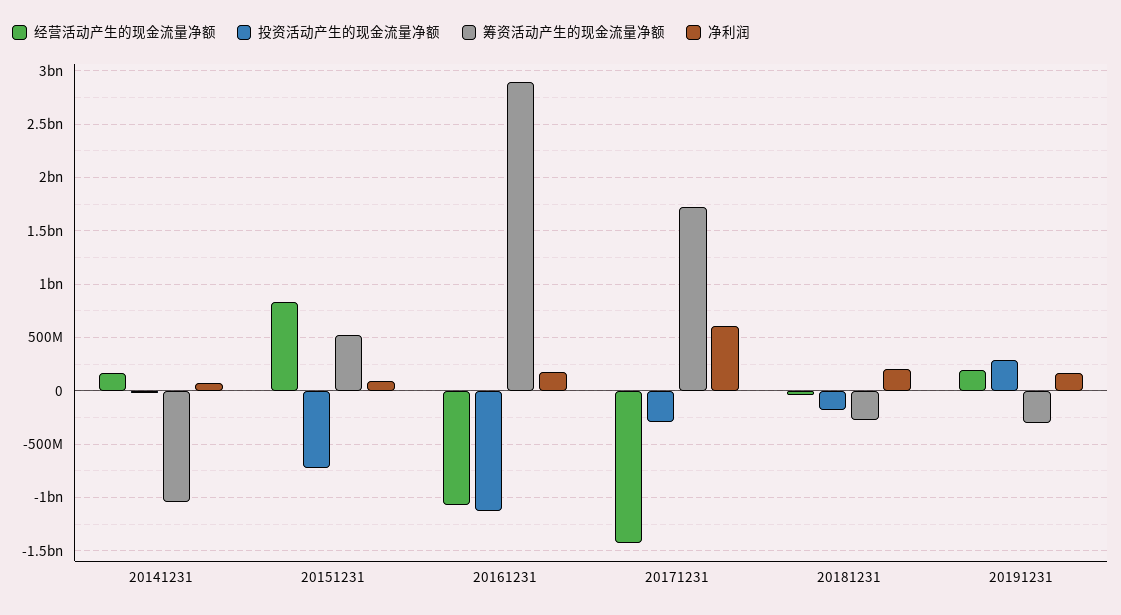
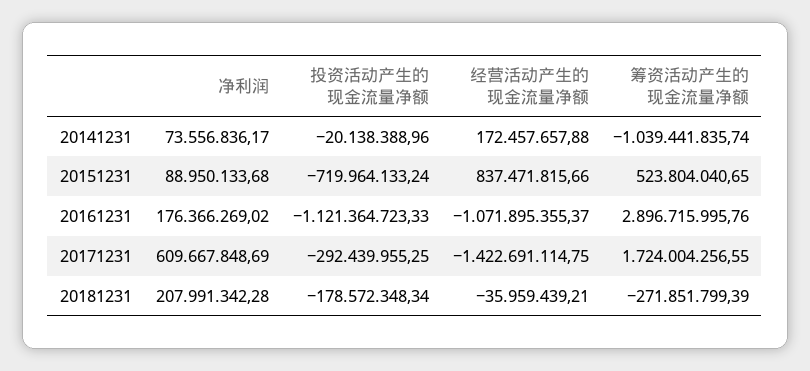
  {
    "经营活动产生的现金流量净额": {
      "20141231": 172457657.88,
      "20151231": 837471815.66,
      "20161231": -1071895355.37,
      "20171231": -1422691114.75,
-     "20181231": -35959439.21,
+     "20181231": -35959439.21
-     "20191231": 200000000
    },
    "投资活动产生的现金流量净额": {
      "20141231": -20138388.96,
      "20151231": -719964133.24,
      "20161231": -1121364723.33,
      "20171231": -292439955.25,
-     "20181231": -178572348.34,
+     "20181231": -178572348.34
-     "20191231": 300000000
    },
    "筹资活动产生的现金流量净额": {
      "20141231": -1039441835.74,
      "20151231": 523804040.65,
      "20161231": 2896715995.76,
      "20171231": 1724004256.55,
-     "20181231": -271851799.39,
+     "20181231": -271851799.39
-     "20191231": -300000000
    },
    "净利润": {
      "20141231": 73556836.17,
      "20151231": 88950133.68,
      "20161231": 176366269.02,
      "20171231": 609667848.69,
-     "20181231": 207991342.28,
+     "20181231": 207991342.28
-     "20191231": 200000000
    }
  }

